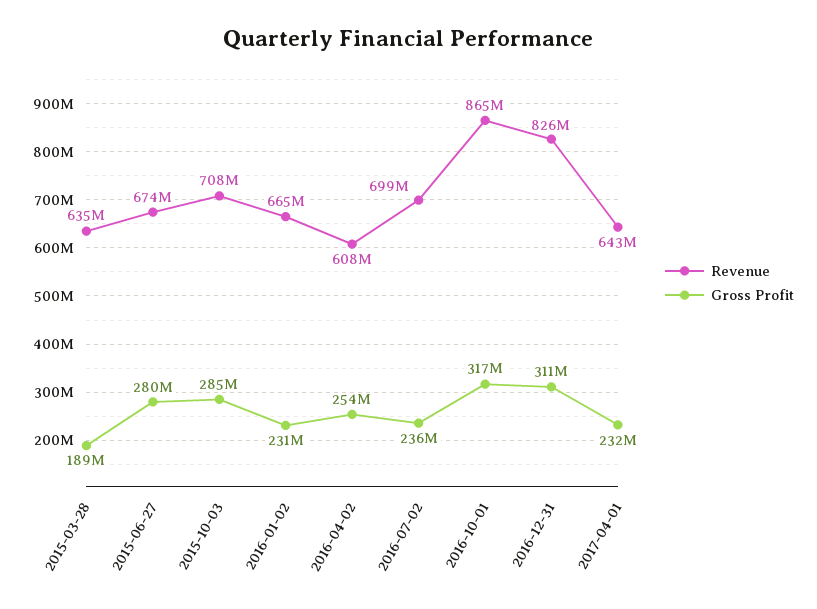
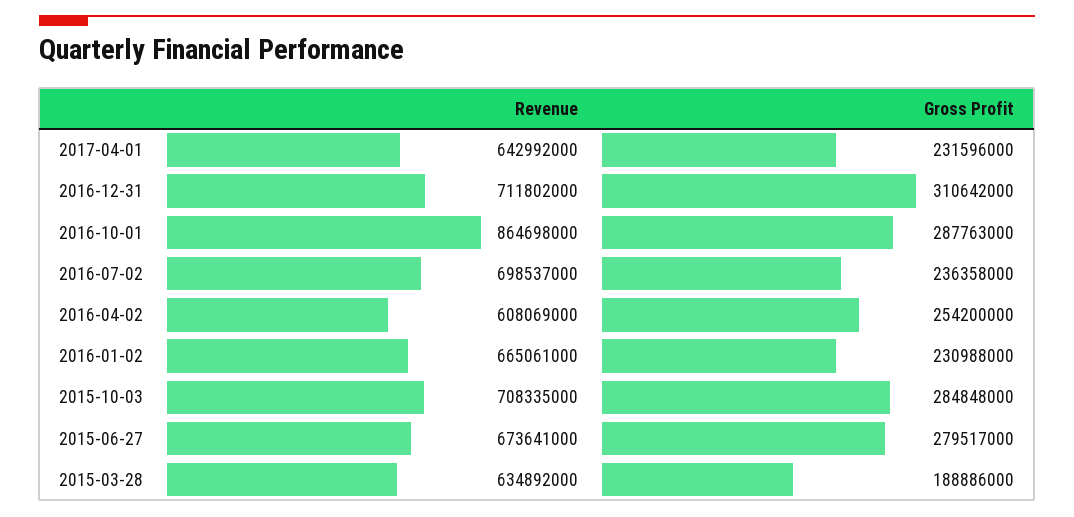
  {
    "Revenue": {
      "2015-03-28": 634892000,
      "2015-06-27": 673641000,
      "2015-10-03": 708335000,
      "2016-01-02": 665061000,
      "2016-04-02": 608069000,
      "2016-07-02": 698537000,
      "2016-10-01": 864698000,
-     "2016-12-31": 826000000,
+     "2016-12-31": 711802000,
      "2017-04-01": 642992000
    },
    "Gross Profit": {
      "2015-03-28": 188886000,
      "2015-06-27": 279517000,
      "2015-10-03": 284848000,
      "2016-01-02": 230988000,
      "2016-04-02": 254200000,
      "2016-07-02": 236358000,
-     "2016-10-01": 317000000,
+     "2016-10-01": 287763000,
      "2016-12-31": 310642000,
      "2017-04-01": 231596000
    }
  }

